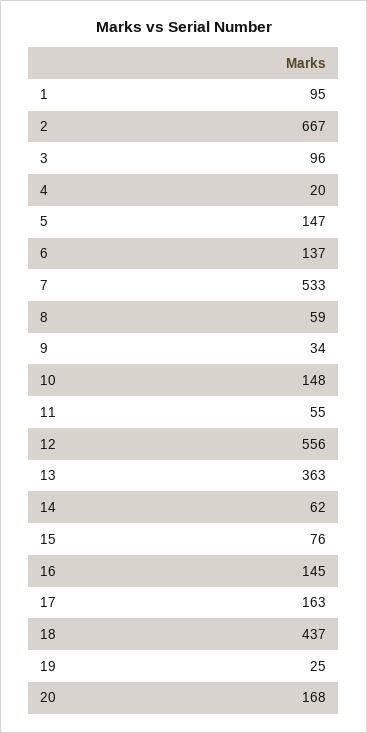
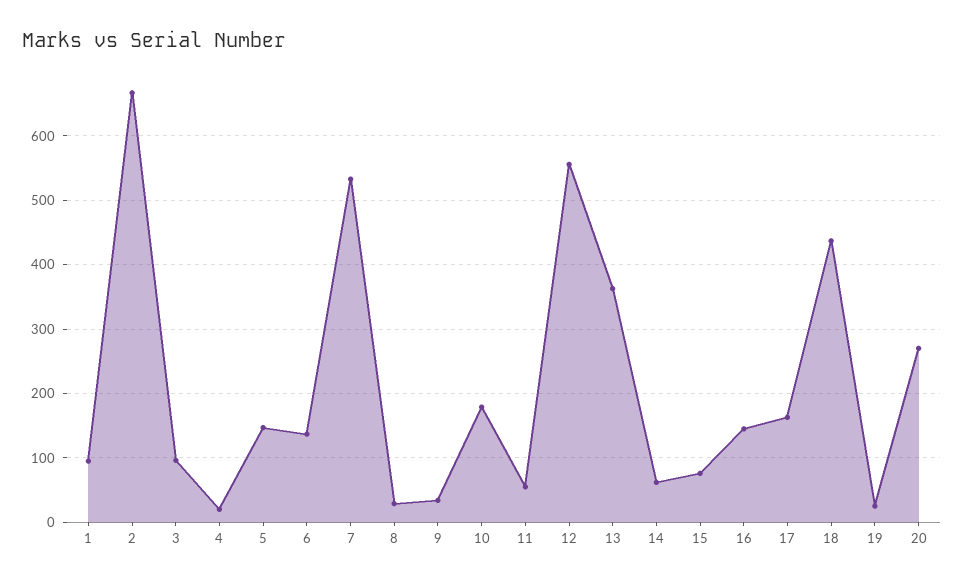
  {
    "1": 95,
    "2": 667,
    "3": 96,
    "4": 20,
    "5": 147,
    "6": 137,
    "7": 533,
-   "8": 59,
+   "8": 30,
    "9": 34,
-   "10": 148,
+   "10": 180,
    "11": 55,
    "12": 556,
    "13": 363,
    "14": 62,
    "15": 76,
    "16": 145,
    "17": 163,
    "18": 437,
    "19": 25,
-   "20": 168
+   "20": 270
  }

